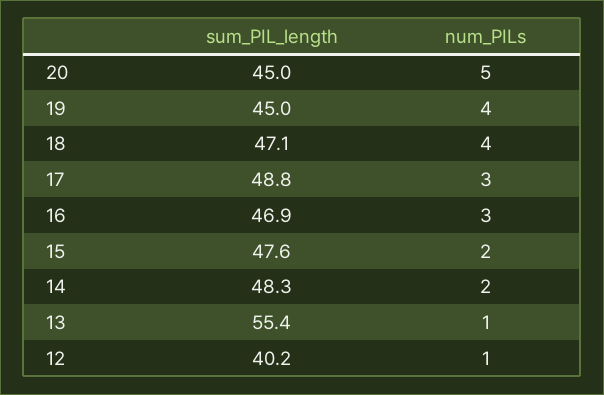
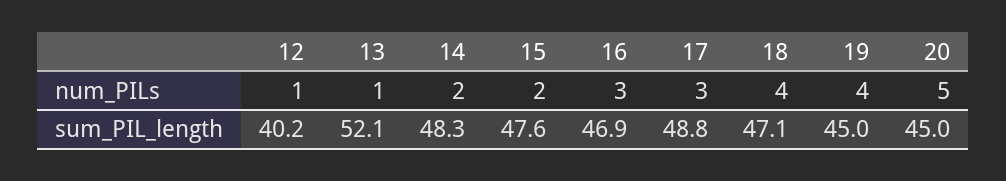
  {
    "sum_PIL_length": {
      "20": 45,
      "19": 45,
      "18": 47.1,
      "17": 48.8,
      "16": 46.9,
      "15": 47.6,
      "14": 48.3,
-     "13": 55.4,
+     "13": 52.1,
      "12": 40.2
    },
    "num_PILs": {
      "20": 5,
      "19": 4,
      "18": 4,
      "17": 3,
      "16": 3,
      "15": 2,
      "14": 2,
      "13": 1,
      "12": 1
    }
  }

